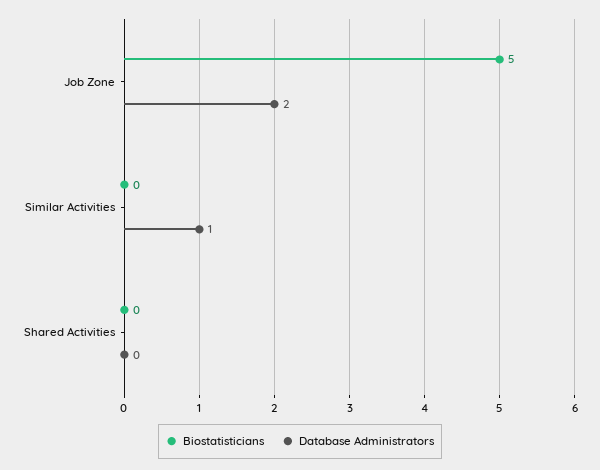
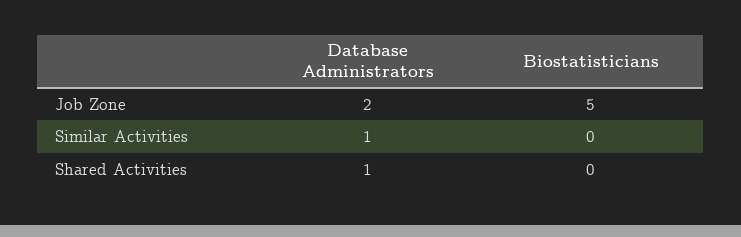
  {
    "Biostatisticians": {
      "Job Zone": 5,
      "Similar Activities": 0,
      "Shared Activities": 0
    },
    "Database Administrators": {
      "Job Zone": 2,
      "Similar Activities": 1,
-     "Shared Activities": 0
+     "Shared Activities": 1
    }
  }

